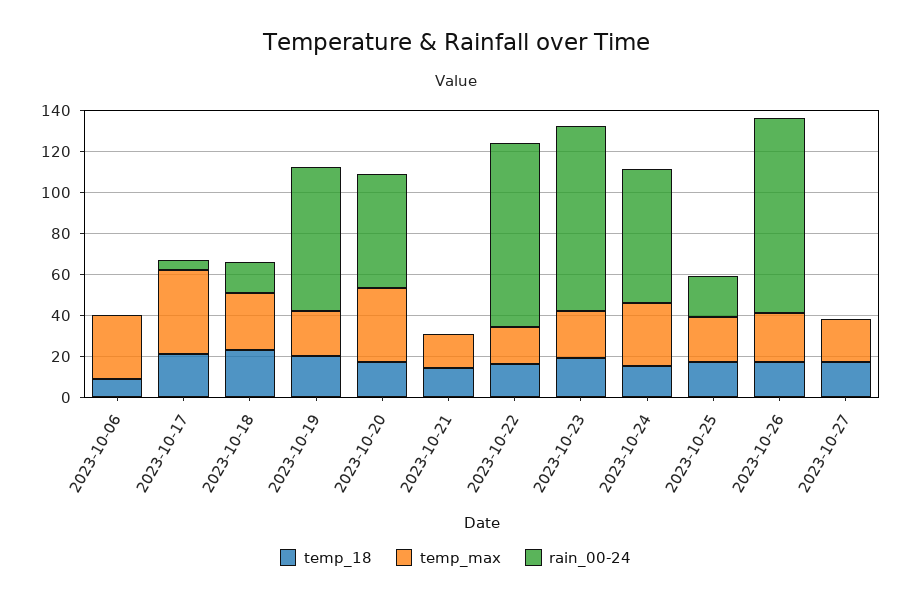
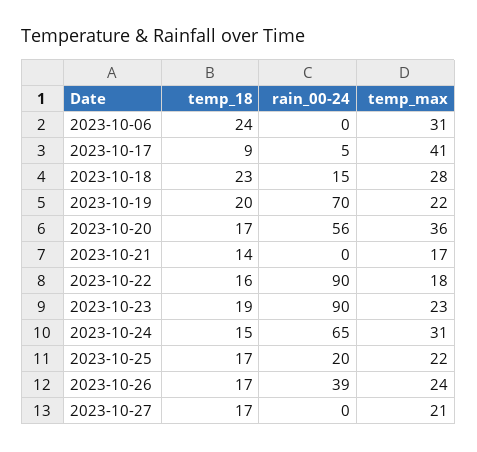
  {
    "temp_18": {
-     "2023-10-06": 10,
+     "2023-10-06": 24,
-     "2023-10-17": 20,
+     "2023-10-17": 9,
      "2023-10-18": 23,
      "2023-10-19": 20,
      "2023-10-20": 17,
      "2023-10-21": 14,
      "2023-10-22": 16,
      "2023-10-23": 19,
      "2023-10-24": 15,
      "2023-10-25": 17,
      "2023-10-26": 17,
      "2023-10-27": 17
    },
    "temp_max": {
      "2023-10-06": 31,
      "2023-10-17": 41,
      "2023-10-18": 28,
      "2023-10-19": 22,
      "2023-10-20": 36,
      "2023-10-21": 17,
      "2023-10-22": 18,
      "2023-10-23": 23,
      "2023-10-24": 31,
      "2023-10-25": 22,
      "2023-10-26": 24,
      "2023-10-27": 21
    },
    "rain_00-24": {
      "2023-10-06": 0,
      "2023-10-17": 5,
      "2023-10-18": 15,
      "2023-10-19": 70,
      "2023-10-20": 56,
      "2023-10-21": 0,
      "2023-10-22": 90,
      "2023-10-23": 90,
      "2023-10-24": 65,
      "2023-10-25": 20,
-     "2023-10-26": 95,
+     "2023-10-26": 39,
      "2023-10-27": 0
    }
  }

